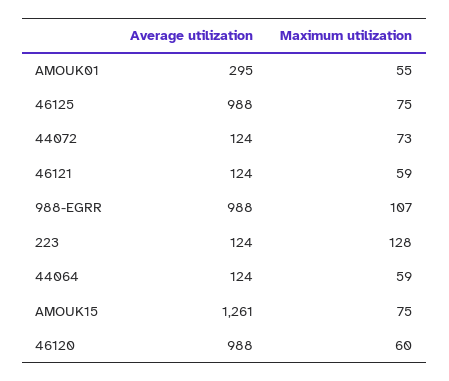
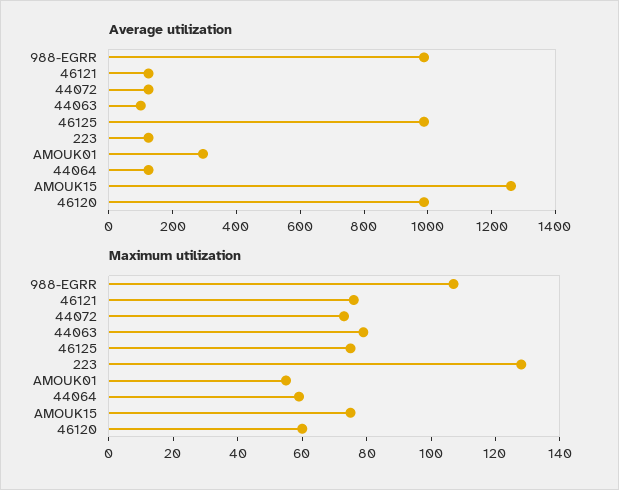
  {
    "Average utilization": {
      "AMOUK01": 295,
      "46125": 988,
      "44072": 124,
      "46121": 124,
      "988-EGRR": 988,
      "223": 124,
      "44064": 124,
      "AMOUK15": 1261,
-     "46120": 988
+     "46120": 988,
+     "44063": 100
    },
    "Maximum utilization": {
      "AMOUK01": 55,
      "46125": 75,
      "44072": 73,
-     "46121": 59,
+     "46121": 75,
      "988-EGRR": 107,
      "223": 128,
      "44064": 59,
      "AMOUK15": 75,
-     "46120": 60
+     "46120": 60,
+     "44063": 80
    }
  }

